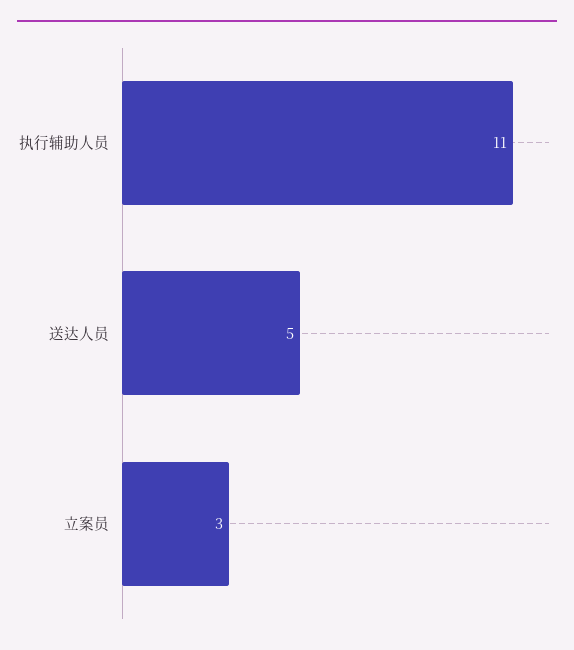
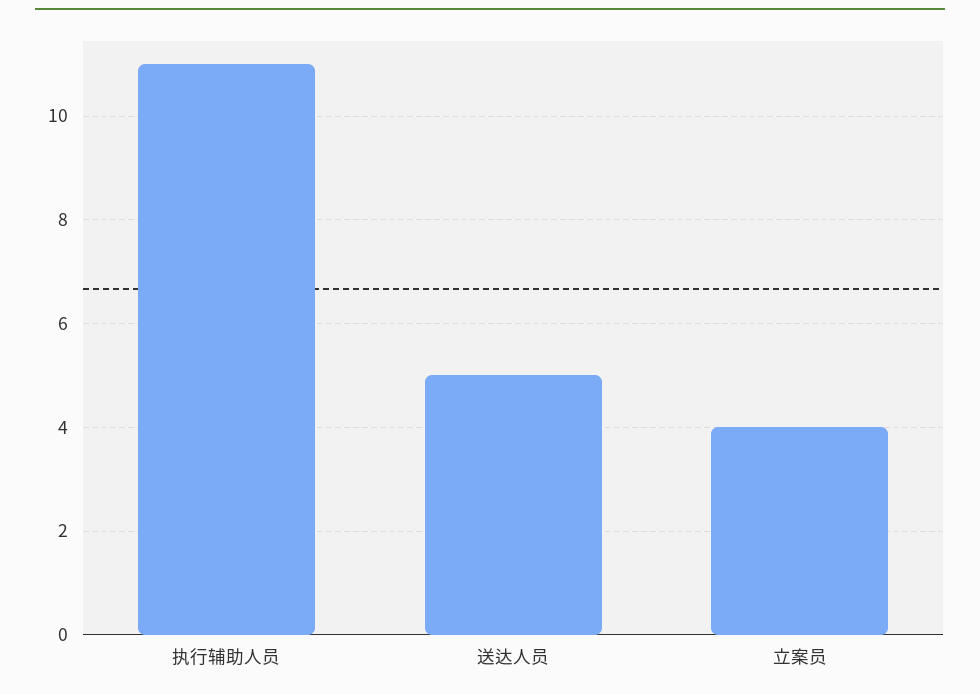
  {
    "执行辅助人员": 11,
    "送达人员": 5,
-   "立案员": 3
+   "立案员": 4
  }

